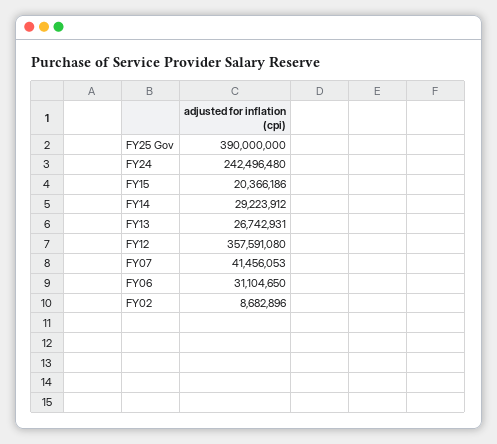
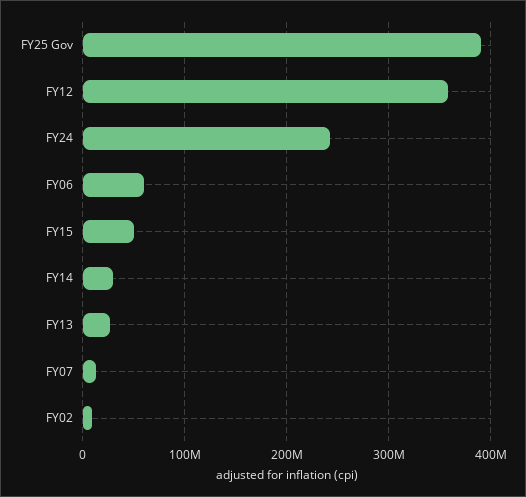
  {
    "FY25 Gov": 390000000,
    "FY24": 242496480,
-   "FY15": 20366186,
+   "FY15": 50000000,
    "FY14": 29223912,
    "FY13": 26742931,
    "FY12": 357591080,
-   "FY07": 41456053,
+   "FY07": 10000000,
-   "FY06": 31104650,
+   "FY06": 60000000,
    "FY02": 8682896
  }

